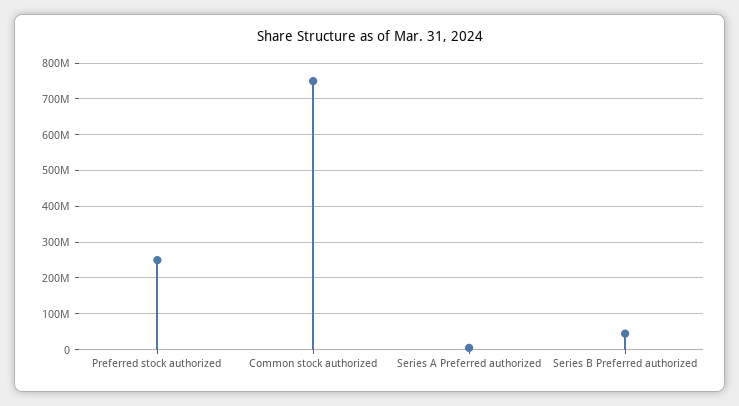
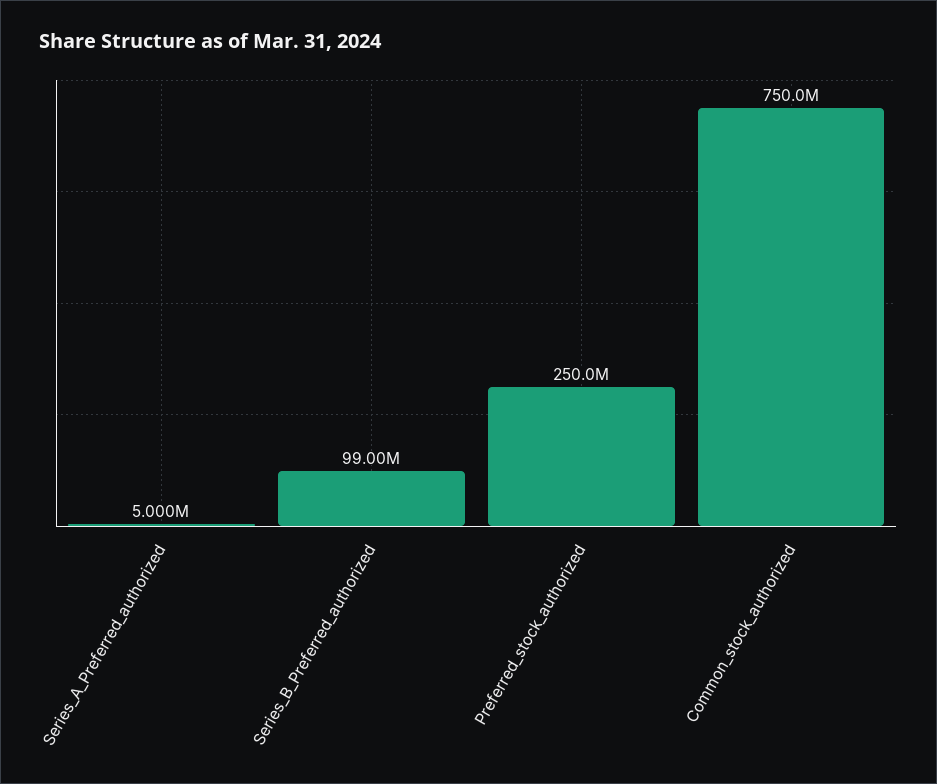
  {
    "Preferred stock authorized": 250000000,
    "Common stock authorized": 750000000,
    "Series A Preferred authorized": 5000000,
-   "Series B Preferred authorized": 40000000
+   "Series B Preferred authorized": 99000000
  }

